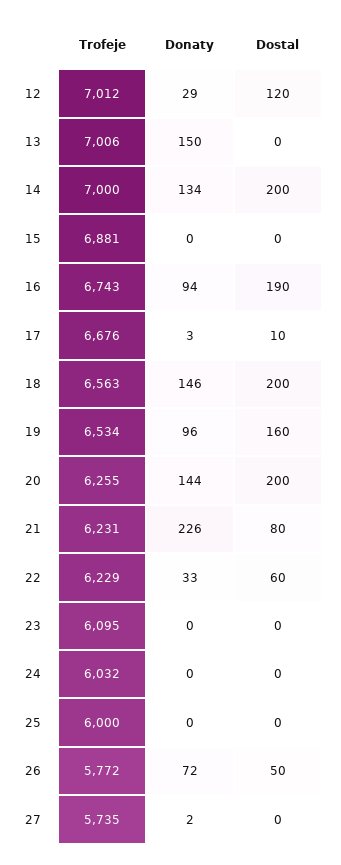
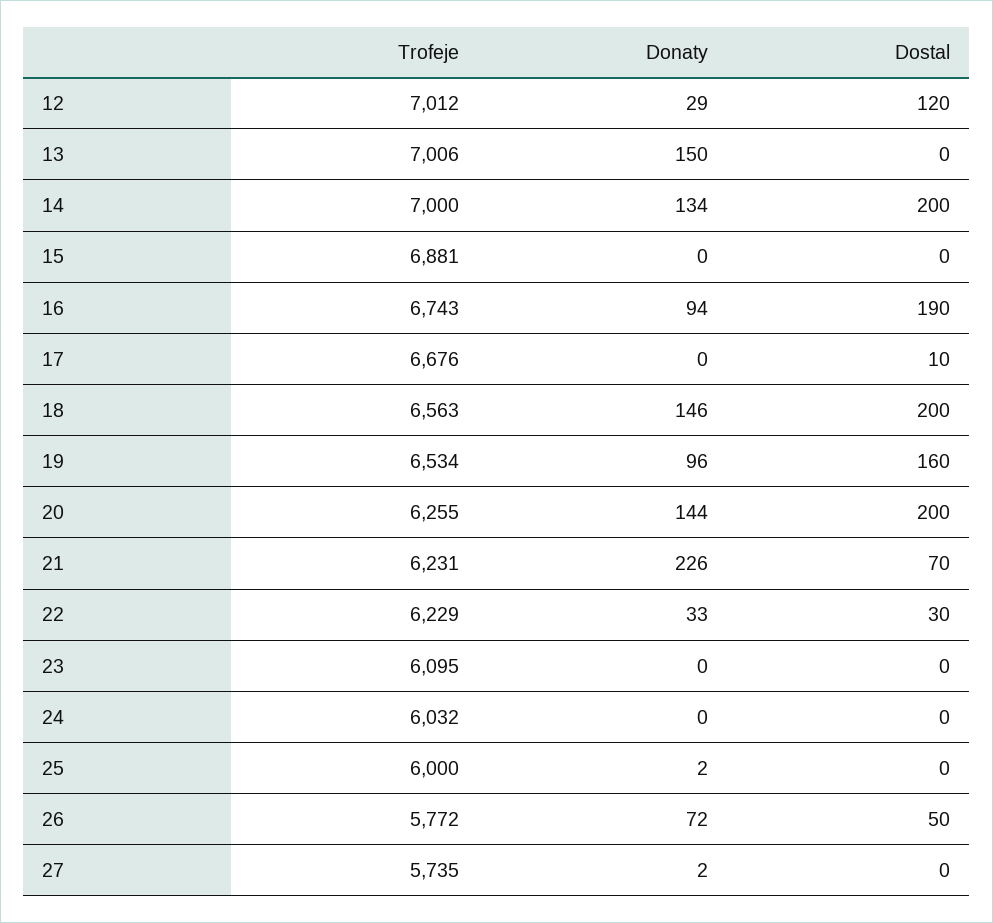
  {
    "Trofeje": {
      "12": 7012,
      "13": 7006,
      "14": 7000,
      "15": 6881,
      "16": 6743,
      "17": 6676,
      "18": 6563,
      "19": 6534,
      "20": 6255,
      "21": 6231,
      "22": 6229,
      "23": 6095,
      "24": 6032,
      "25": 6000,
      "26": 5772,
      "27": 5735
    },
    "Donaty": {
      "12": 29,
      "13": 150,
      "14": 134,
      "15": 0,
      "16": 94,
-     "17": 3,
+     "17": 0,
      "18": 146,
      "19": 96,
      "20": 144,
      "21": 226,
      "22": 33,
      "23": 0,
      "24": 0,
-     "25": 0,
+     "25": 2,
      "26": 72,
      "27": 2
    },
    "Dostal": {
      "12": 120,
      "13": 0,
      "14": 200,
      "15": 0,
      "16": 190,
      "17": 10,
      "18": 200,
      "19": 160,
      "20": 200,
-     "21": 80,
+     "21": 70,
-     "22": 60,
+     "22": 30,
      "23": 0,
      "24": 0,
      "25": 0,
      "26": 50,
      "27": 0
    }
  }

